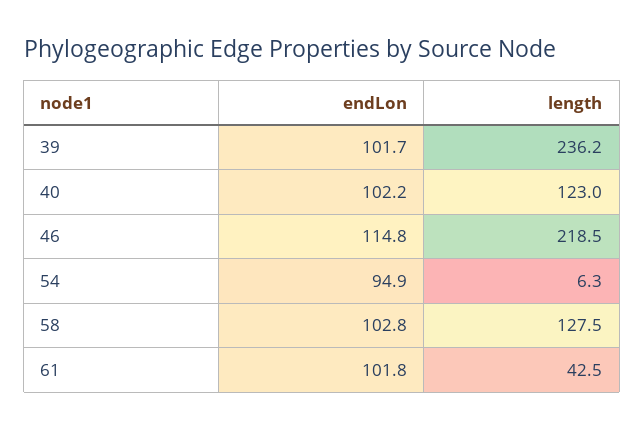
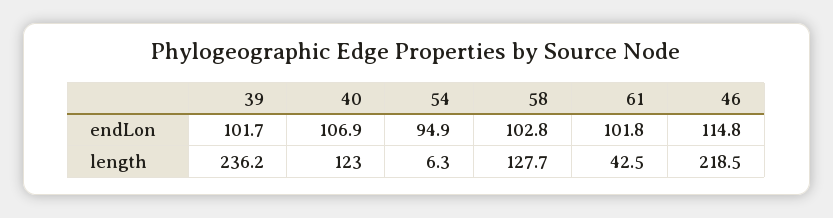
  {
    "endLon": {
      "39": 101.7,
-     "40": 102.2,
+     "40": 106.9,
      "46": 114.8,
      "54": 94.9,
      "58": 102.8,
      "61": 101.8
    },
    "length": {
      "39": 236.2,
      "40": 123,
      "46": 218.5,
      "54": 6.3,
-     "58": 127.5,
+     "58": 127.7,
      "61": 42.5
    }
  }

